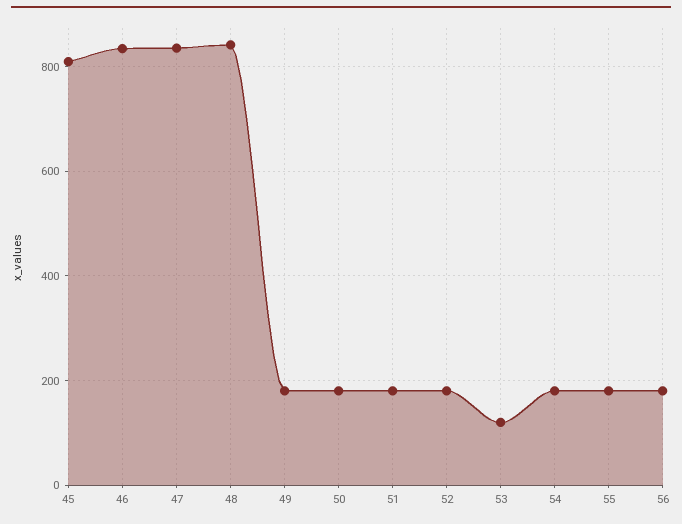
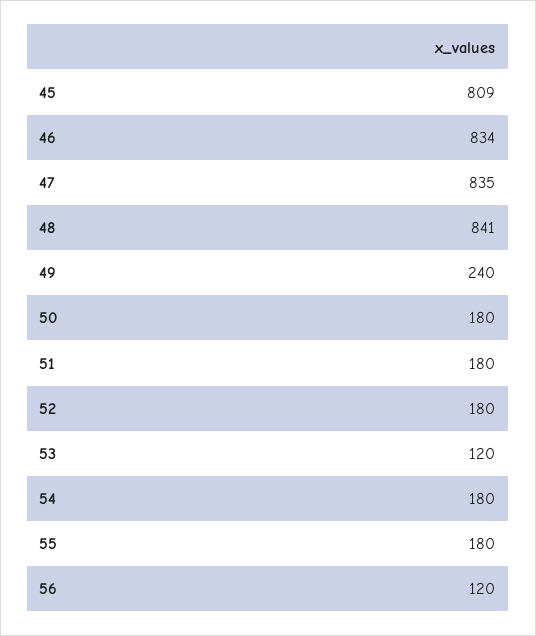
  {
    "45": 809,
    "46": 834,
    "47": 835,
    "48": 841,
-   "49": 180,
+   "49": 240,
    "50": 180,
    "51": 180,
    "52": 180,
    "53": 120,
    "54": 180,
    "55": 180,
-   "56": 180
+   "56": 120
  }

